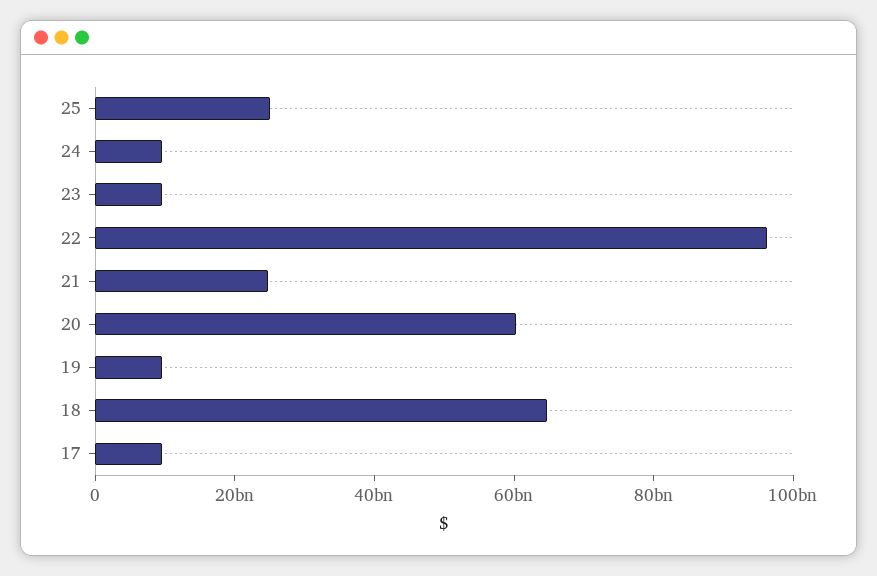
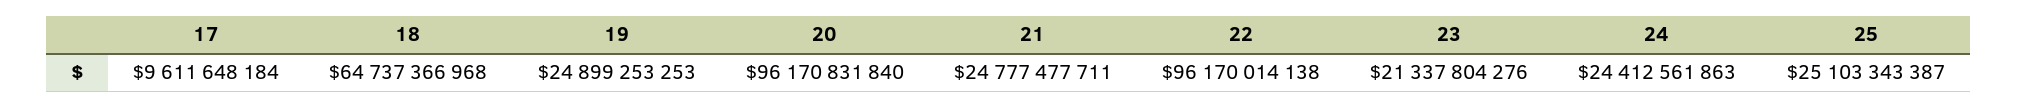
  {
    "25": 25103343387,
-   "24": 10000000000,
+   "24": 24412561863,
-   "23": 10000000000,
+   "23": 21337804276,
    "22": 96170014138,
    "21": 24777477711,
-   "20": 60000000000,
+   "20": 96170831840,
-   "19": 10000000000,
+   "19": 24899253253,
    "18": 64737366968,
    "17": 9611648184
  }

